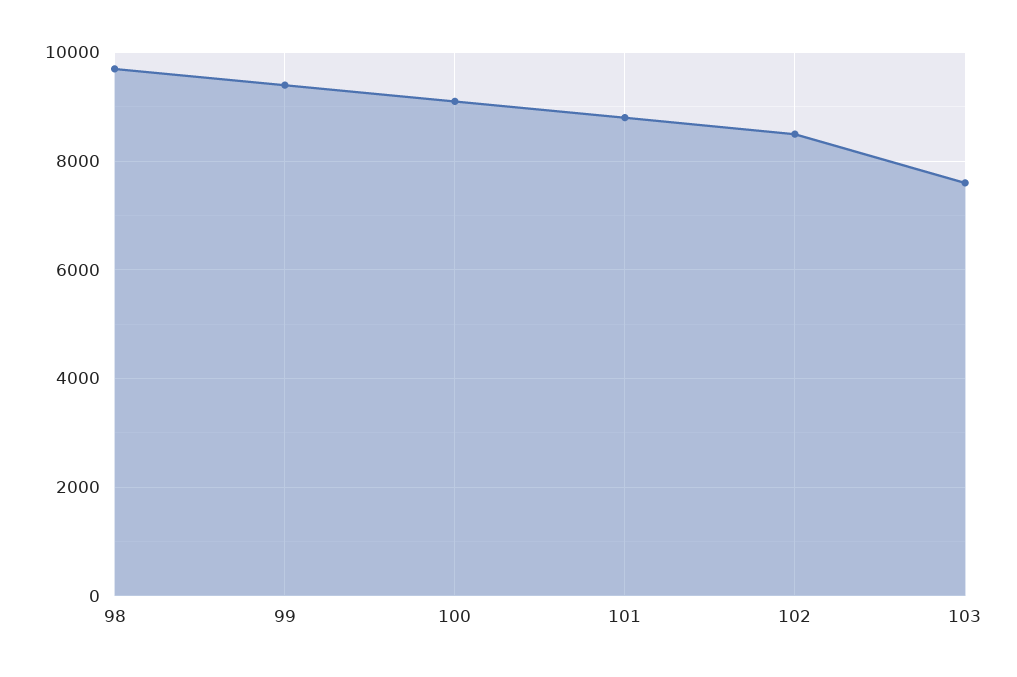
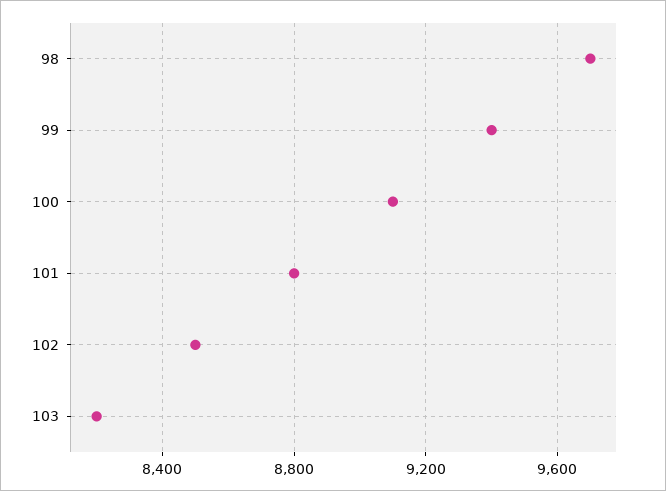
  {
    "98": 9700,
    "99": 9400,
    "100": 9100,
    "101": 8800,
    "102": 8500,
-   "103": 7600
+   "103": 8200
  }

